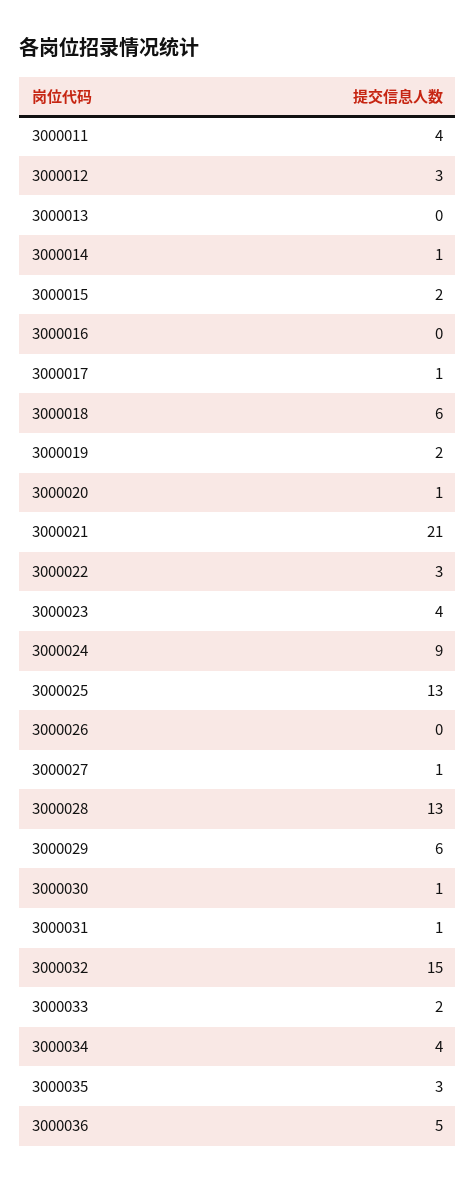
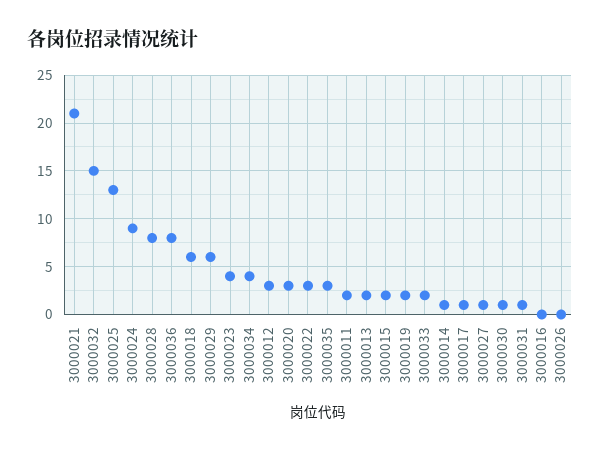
  {
-   "3000011": 4,
+   "3000011": 2,
    "3000012": 3,
-   "3000013": 0,
+   "3000013": 2,
    "3000014": 1,
    "3000015": 2,
    "3000016": 0,
    "3000017": 1,
    "3000018": 6,
    "3000019": 2,
-   "3000020": 1,
+   "3000020": 3,
    "3000021": 21,
    "3000022": 3,
    "3000023": 4,
    "3000024": 9,
    "3000025": 13,
    "3000026": 0,
    "3000027": 1,
-   "3000028": 13,
+   "3000028": 8,
    "3000029": 6,
    "3000030": 1,
    "3000031": 1,
    "3000032": 15,
    "3000033": 2,
    "3000034": 4,
    "3000035": 3,
-   "3000036": 5
+   "3000036": 8
  }

